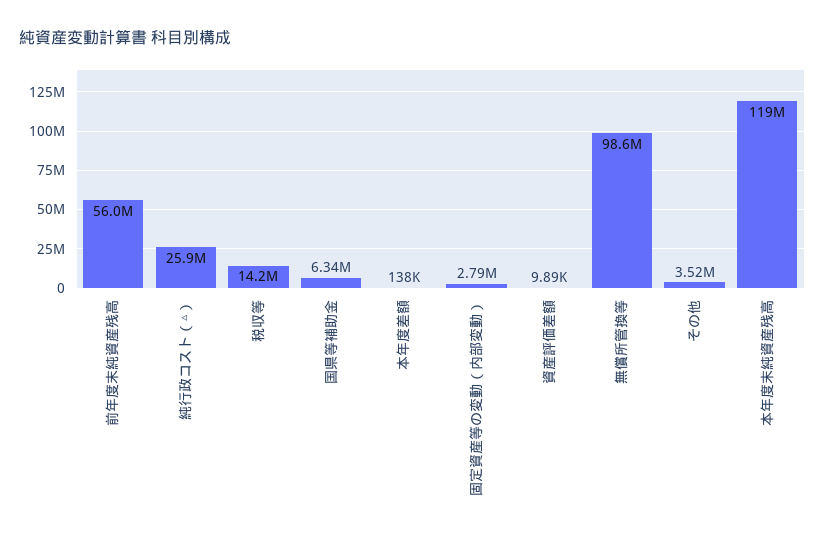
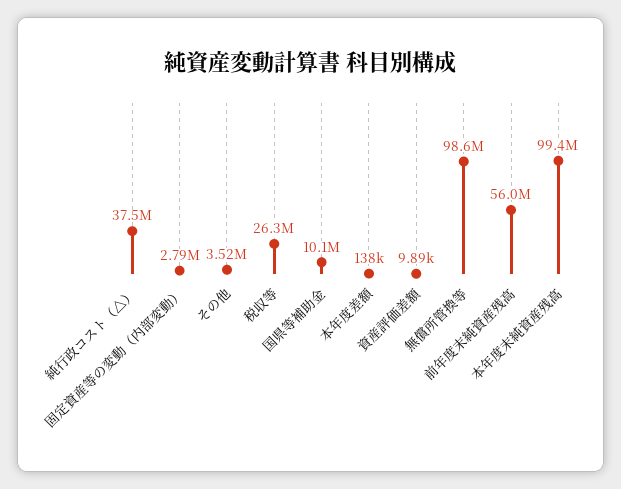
  {
    "前年度末純資産残高": 56000000,
-   "純行政コスト（△）": 25900000,
+   "純行政コスト（△）": 37500000,
-   "税収等": 14200000,
+   "税収等": 26300000,
-   "国県等補助金": 6340000,
+   "国県等補助金": 10100000,
    "本年度差額": 138000,
    "固定資産等の変動（内部変動）": 2790000,
    "資産評価差額": 9890,
    "無償所管換等": 98600000,
    "その他": 3520000,
-   "本年度末純資産残高": 119000000
+   "本年度末純資産残高": 99400000
  }

